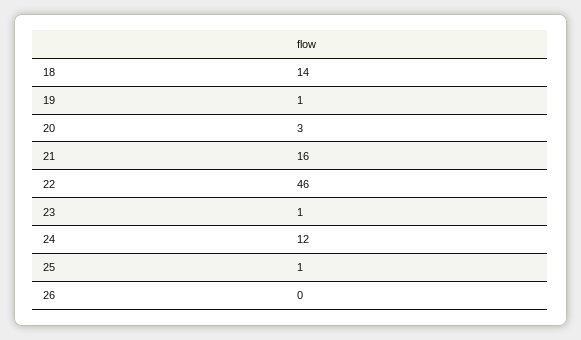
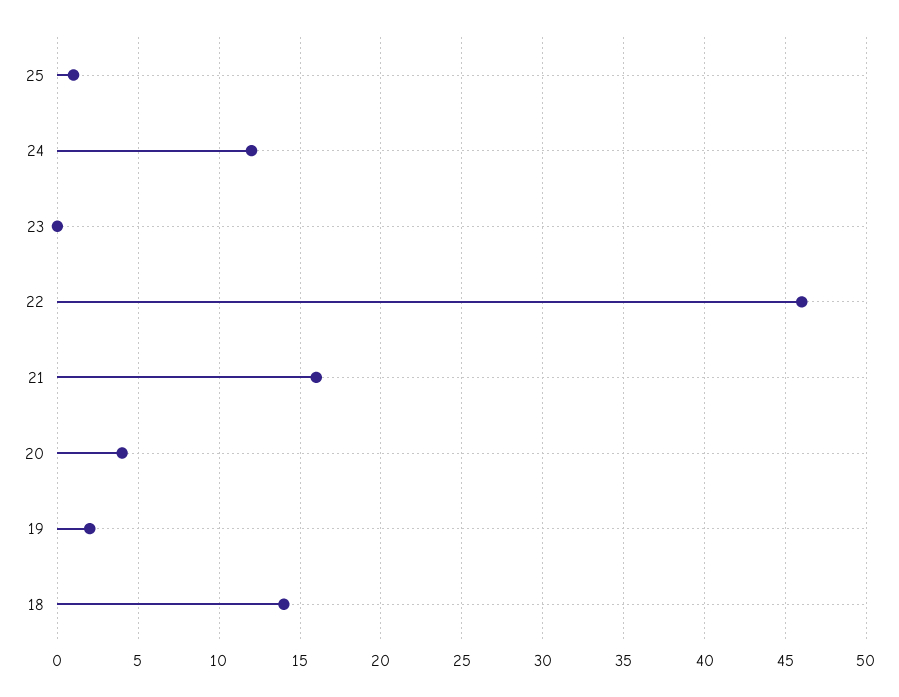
  {
    "18": 14,
-   "19": 1,
+   "19": 2,
-   "20": 3,
+   "20": 4,
    "21": 16,
    "22": 46,
-   "23": 1,
+   "23": 0,
    "24": 12,
-   "25": 1,
+   "25": 1
-   "26": 0
  }

